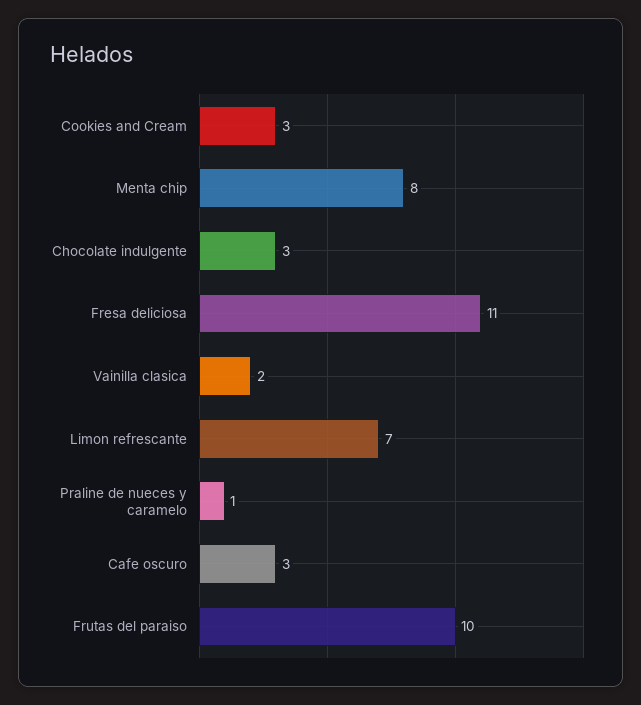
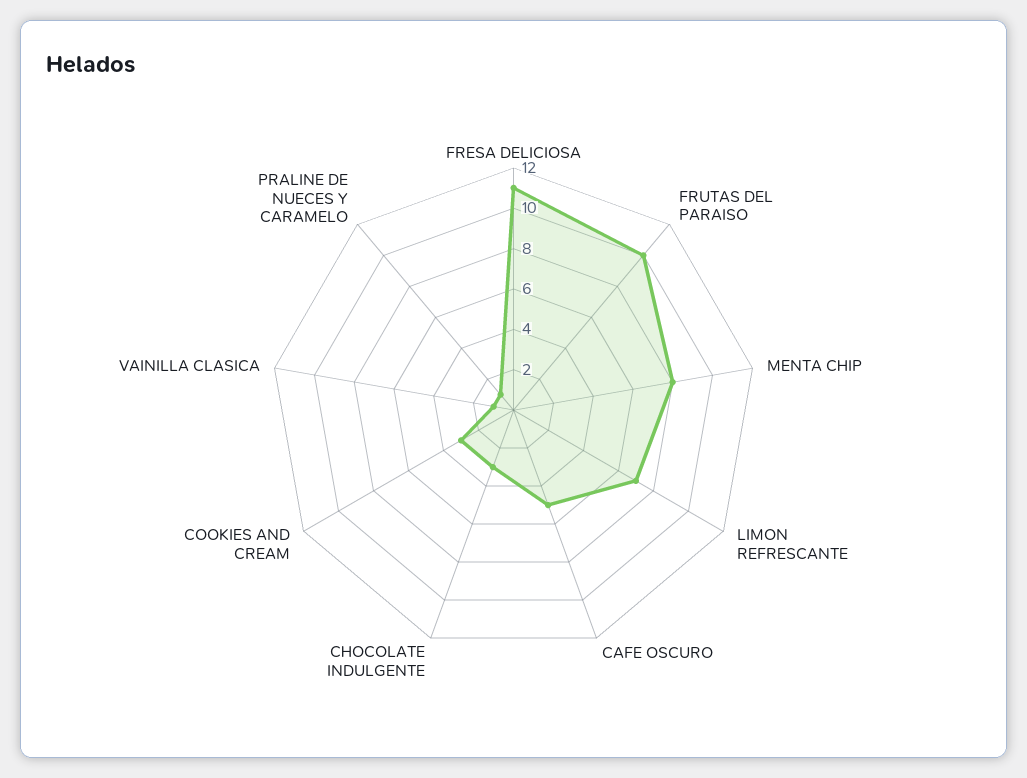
  {
    "Cookies and Cream": 3,
    "Menta chip": 8,
    "Chocolate indulgente": 3,
    "Fresa deliciosa": 11,
-   "Vainilla clasica": 2,
+   "Vainilla clasica": 1,
    "Limon refrescante": 7,
    "Praline de nueces y caramelo": 1,
-   "Cafe oscuro": 3,
+   "Cafe oscuro": 5,
    "Frutas del paraiso": 10
  }

